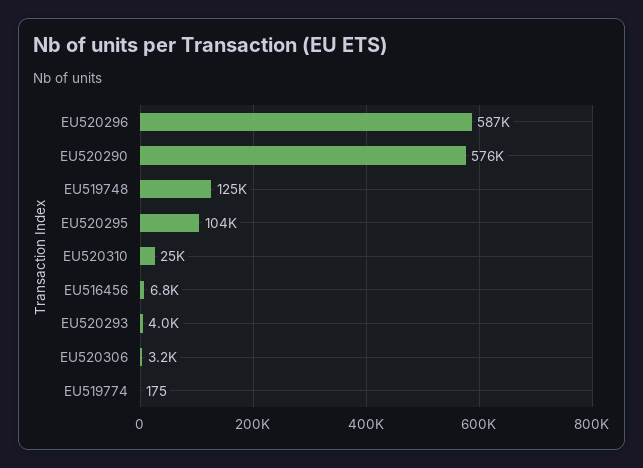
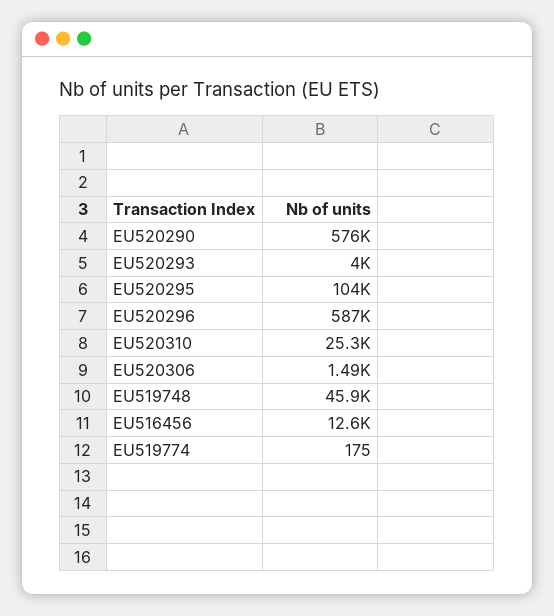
  {
    "EU520296": 587000,
    "EU520290": 576000,
-   "EU519748": 125000,
+   "EU519748": 45900,
    "EU520295": 104000,
    "EU520310": 25300,
-   "EU516456": 6800,
+   "EU516456": 12600,
    "EU520293": 4000,
-   "EU520306": 3200,
+   "EU520306": 1490,
    "EU519774": 175
  }

